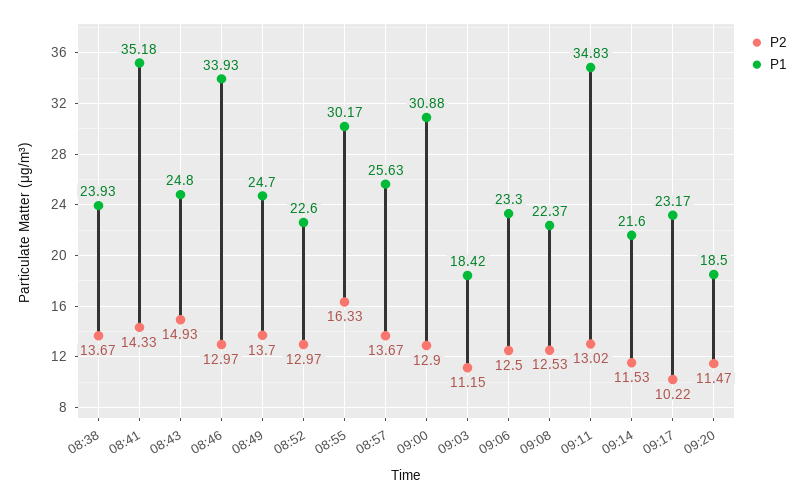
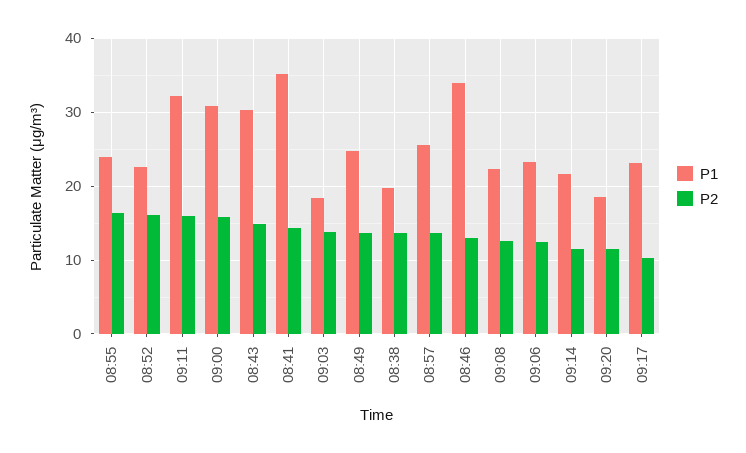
  {
    "P2": {
      "08:38": 13.67,
      "08:41": 14.33,
      "08:43": 14.93,
      "08:46": 12.97,
      "08:49": 13.7,
-     "08:52": 12.97,
+     "08:52": 16,
      "08:55": 16.33,
      "08:57": 13.67,
-     "09:00": 12.9,
+     "09:00": 16,
-     "09:03": 11.15,
+     "09:03": 14,
      "09:06": 12.5,
      "09:08": 12.53,
-     "09:11": 13.02,
+     "09:11": 16,
      "09:14": 11.53,
      "09:17": 10.22,
      "09:20": 11.47
    },
    "P1": {
-     "08:38": 23.93,
+     "08:38": 20,
      "08:41": 35.18,
-     "08:43": 24.8,
+     "08:43": 30,
      "08:46": 33.93,
      "08:49": 24.7,
      "08:52": 22.6,
-     "08:55": 30.17,
+     "08:55": 24,
      "08:57": 25.63,
      "09:00": 30.88,
      "09:03": 18.42,
      "09:06": 23.3,
      "09:08": 22.37,
-     "09:11": 34.83,
+     "09:11": 32,
      "09:14": 21.6,
      "09:17": 23.17,
      "09:20": 18.5
    }
  }

